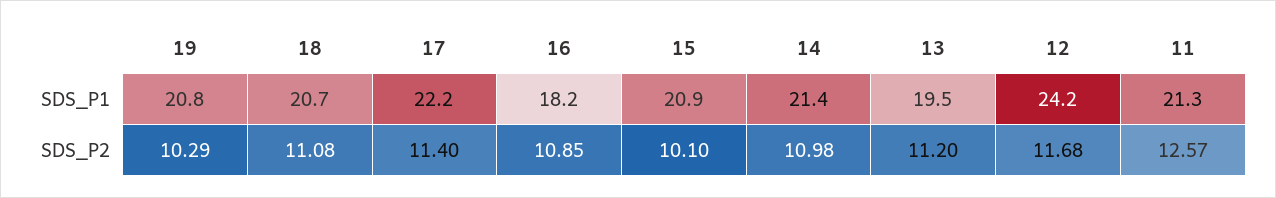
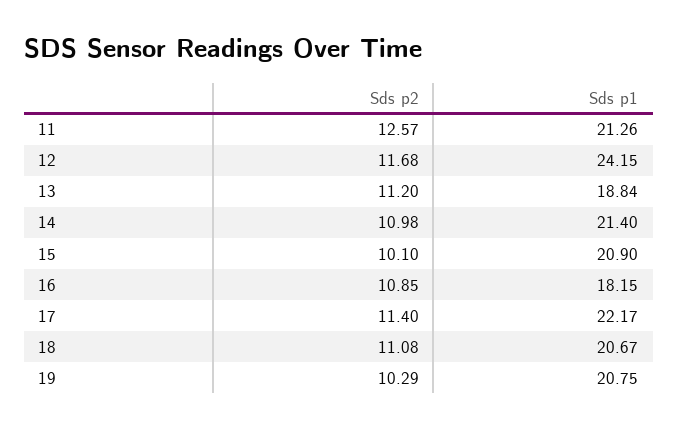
  {
    "19": {
      "SDS_P1": 20.75,
      "SDS_P2": 10.29
    },
    "18": {
      "SDS_P1": 20.67,
      "SDS_P2": 11.08
    },
    "17": {
      "SDS_P1": 22.17,
      "SDS_P2": 11.4
    },
    "16": {
      "SDS_P1": 18.15,
      "SDS_P2": 10.85
    },
    "15": {
      "SDS_P1": 20.9,
      "SDS_P2": 10.1
    },
    "14": {
      "SDS_P1": 21.4,
      "SDS_P2": 10.98
    },
    "13": {
-     "SDS_P1": 19.5,
+     "SDS_P1": 18.84,
      "SDS_P2": 11.2
    },
    "12": {
      "SDS_P1": 24.15,
      "SDS_P2": 11.68
    },
    "11": {
      "SDS_P1": 21.26,
      "SDS_P2": 12.57
    }
  }

